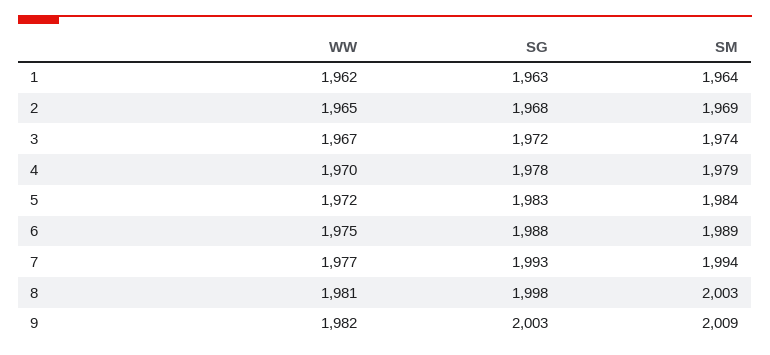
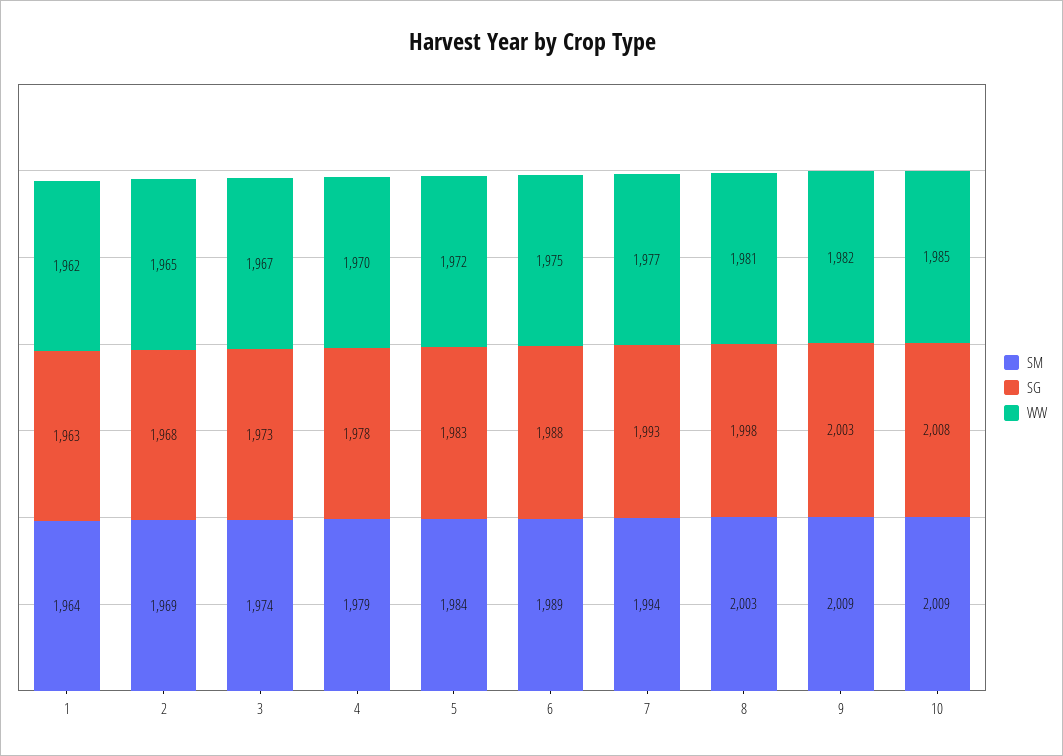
  {
    "WW": {
      "1": 1962,
      "2": 1965,
      "3": 1967,
      "4": 1970,
      "5": 1972,
      "6": 1975,
      "7": 1977,
      "8": 1981,
-     "9": 1982
+     "9": 1982,
+     "10": 1985
    },
    "SG": {
      "1": 1963,
      "2": 1968,
-     "3": 1972,
+     "3": 1973,
      "4": 1978,
      "5": 1983,
      "6": 1988,
      "7": 1993,
      "8": 1998,
-     "9": 2003
+     "9": 2003,
+     "10": 2008
    },
    "SM": {
      "1": 1964,
      "2": 1969,
      "3": 1974,
      "4": 1979,
      "5": 1984,
      "6": 1989,
      "7": 1994,
      "8": 2003,
-     "9": 2009
+     "9": 2009,
+     "10": 2009
    }
  }

